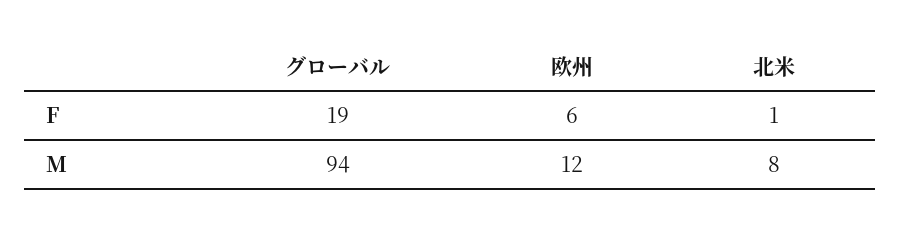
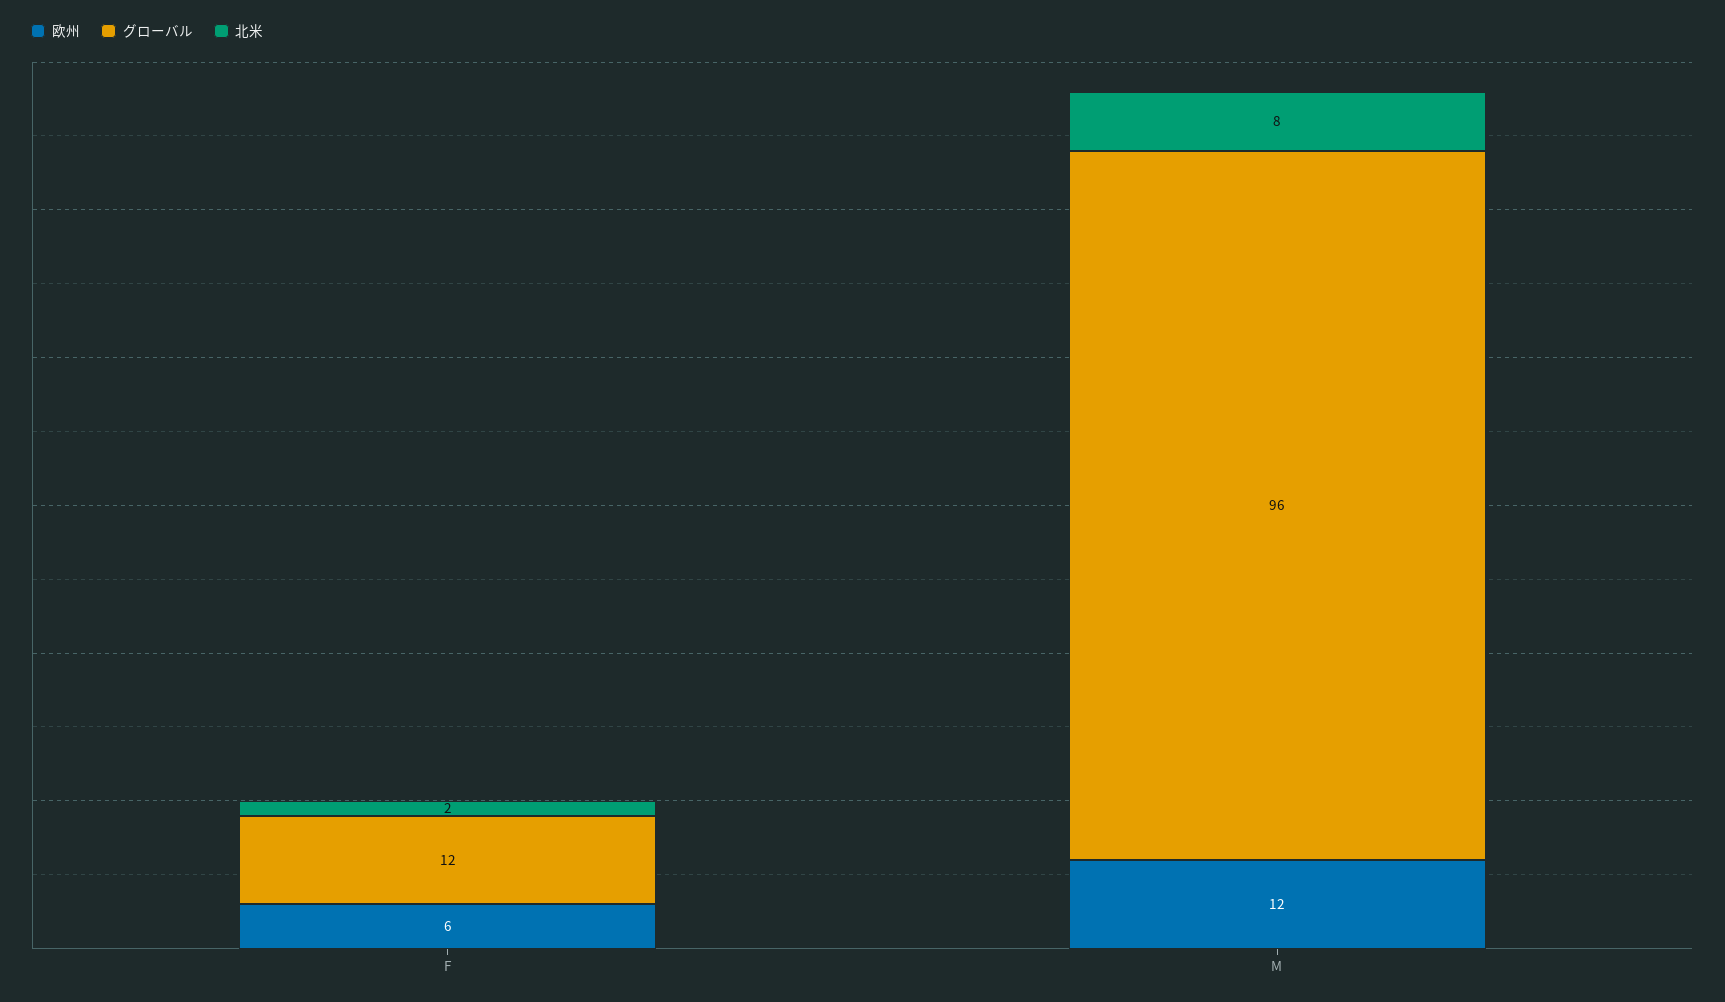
  {
    "グローバル": {
-     "F": 19,
+     "F": 12,
-     "M": 94
+     "M": 96
    },
    "欧州": {
      "F": 6,
      "M": 12
    },
    "北米": {
-     "F": 1,
+     "F": 2,
      "M": 8
    }
  }

